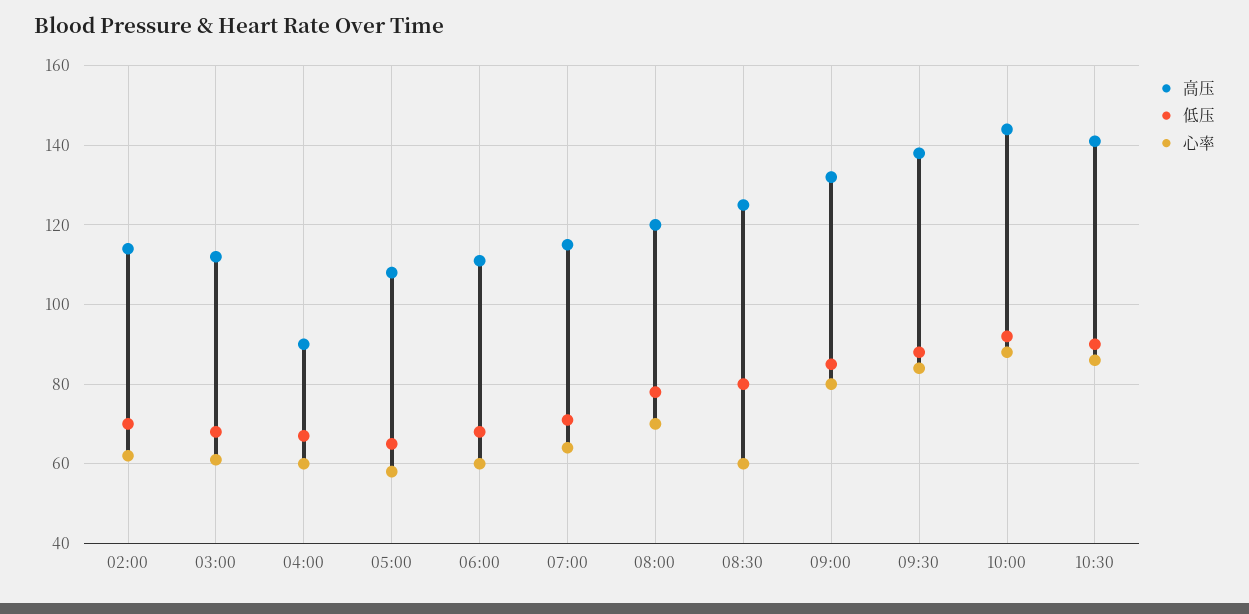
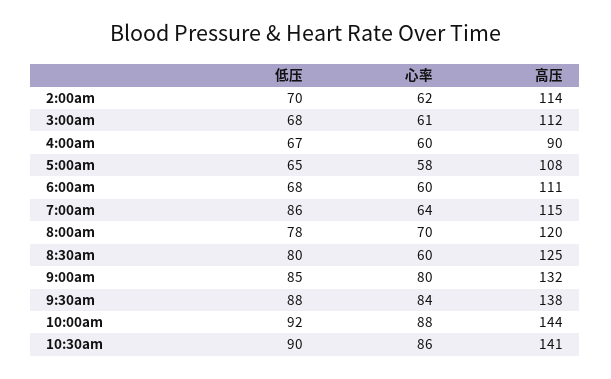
  {
    "高压": {
      "02:00": 114,
      "03:00": 112,
      "04:00": 90,
      "05:00": 108,
      "06:00": 111,
      "07:00": 115,
      "08:00": 120,
      "08:30": 125,
      "09:00": 132,
      "09:30": 138,
      "10:00": 144,
      "10:30": 141
    },
    "低压": {
      "02:00": 70,
      "03:00": 68,
      "04:00": 67,
      "05:00": 65,
      "06:00": 68,
-     "07:00": 70,
+     "07:00": 86,
      "08:00": 78,
      "08:30": 80,
      "09:00": 85,
      "09:30": 88,
      "10:00": 92,
      "10:30": 90
    },
    "心率": {
      "02:00": 62,
      "03:00": 61,
      "04:00": 60,
      "05:00": 58,
      "06:00": 60,
      "07:00": 64,
      "08:00": 70,
      "08:30": 60,
      "09:00": 80,
      "09:30": 84,
      "10:00": 88,
      "10:30": 86
    }
  }

